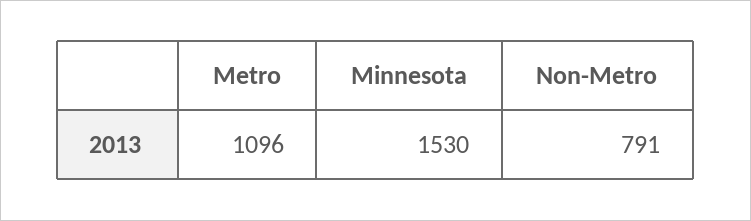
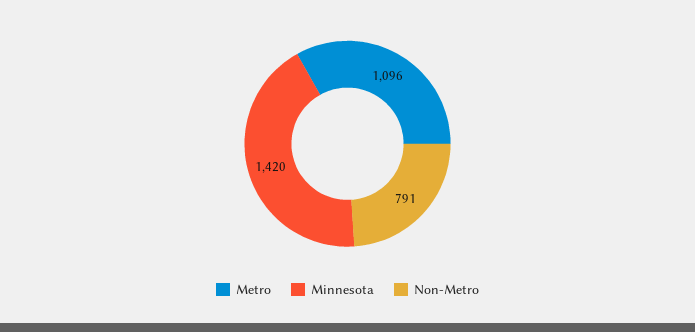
  {
    "Metro": 1096,
-   "Minnesota": 1530,
+   "Minnesota": 1420,
    "Non-Metro": 791
  }

